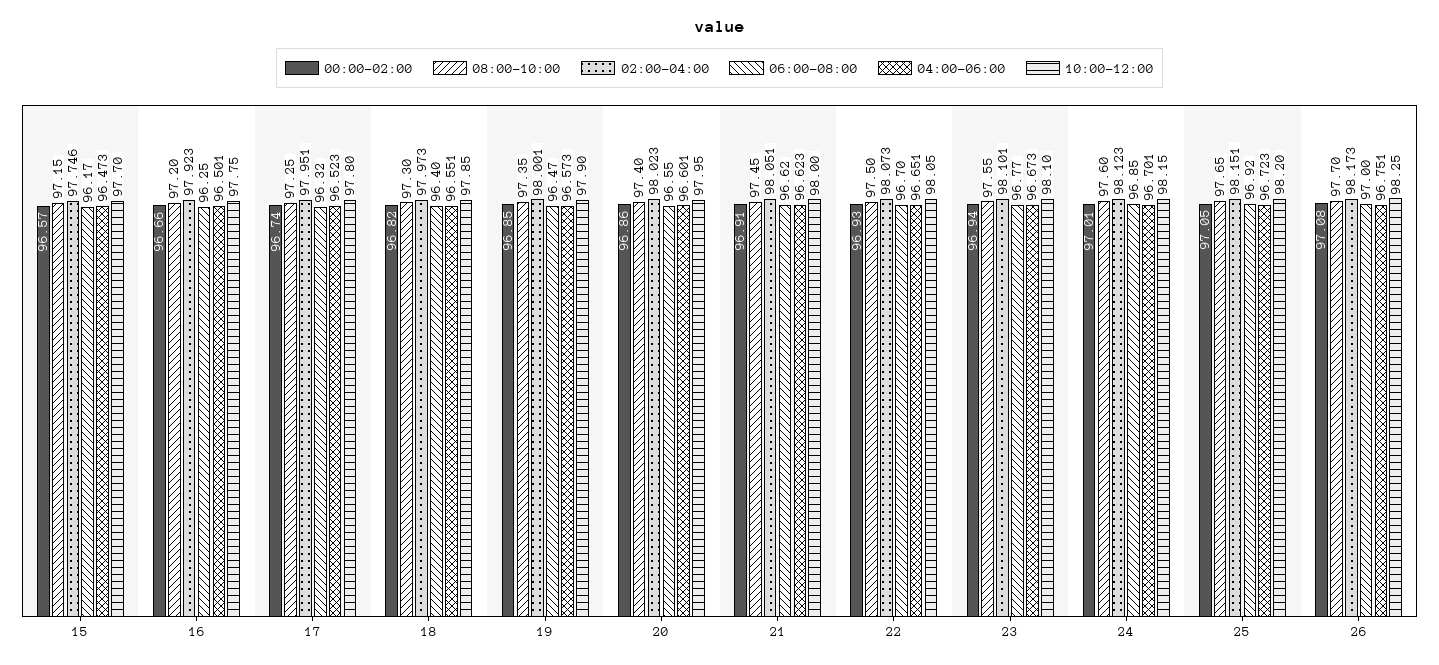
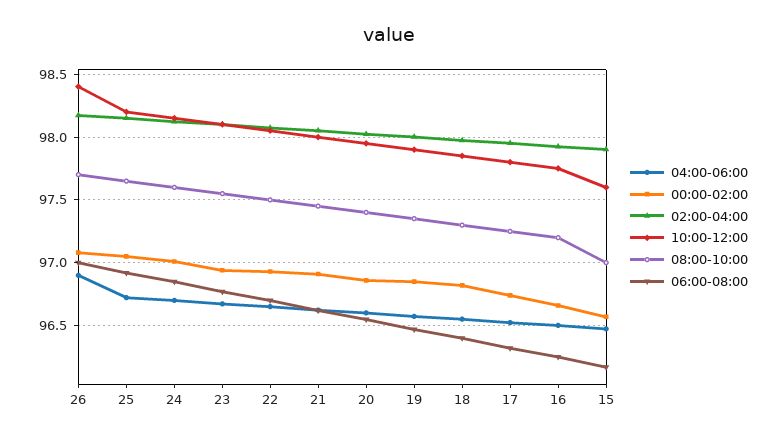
  {
    "00:00-02:00": {
      "15": 96.57,
      "16": 96.66,
      "17": 96.74,
      "18": 96.82,
      "19": 96.85,
      "20": 96.86,
      "21": 96.91,
      "22": 96.93,
      "23": 96.94,
      "24": 97.01,
      "25": 97.05,
      "26": 97.08
    },
    "08:00-10:00": {
-     "15": 97.15,
+     "15": 97,
      "16": 97.2,
      "17": 97.25,
      "18": 97.3,
      "19": 97.35,
      "20": 97.4,
      "21": 97.45,
      "22": 97.5,
      "23": 97.55,
      "24": 97.6,
      "25": 97.65,
      "26": 97.7
    },
    "02:00-04:00": {
-     "15": 97.746,
+     "15": 97.9,
      "16": 97.923,
      "17": 97.951,
      "18": 97.973,
      "19": 98.001,
      "20": 98.023,
      "21": 98.051,
      "22": 98.073,
      "23": 98.101,
      "24": 98.123,
      "25": 98.151,
      "26": 98.173
    },
    "06:00-08:00": {
      "15": 96.17,
      "16": 96.25,
      "17": 96.32,
      "18": 96.4,
      "19": 96.47,
      "20": 96.55,
      "21": 96.62,
      "22": 96.7,
      "23": 96.77,
      "24": 96.85,
      "25": 96.92,
      "26": 97
    },
    "04:00-06:00": {
      "15": 96.473,
      "16": 96.501,
      "17": 96.523,
      "18": 96.551,
      "19": 96.573,
      "20": 96.601,
      "21": 96.623,
      "22": 96.651,
      "23": 96.673,
      "24": 96.701,
      "25": 96.723,
-     "26": 96.751
+     "26": 96.9
    },
    "10:00-12:00": {
-     "15": 97.7,
+     "15": 97.6,
      "16": 97.75,
      "17": 97.8,
      "18": 97.85,
      "19": 97.9,
      "20": 97.95,
      "21": 98,
      "22": 98.05,
      "23": 98.1,
      "24": 98.15,
      "25": 98.2,
-     "26": 98.25
+     "26": 98.4
    }
  }

